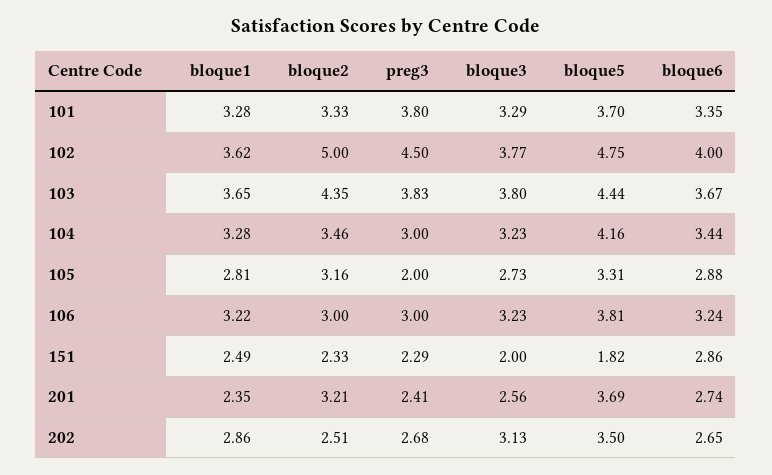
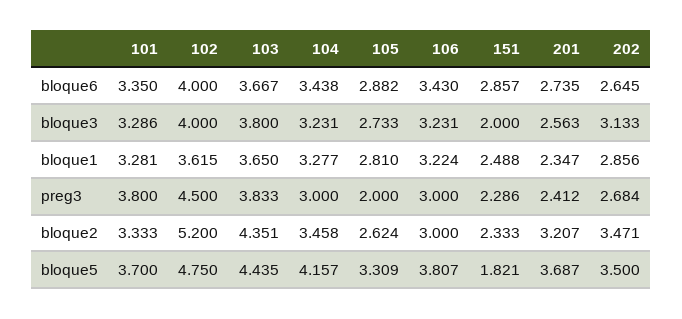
  {
    "bloque1": {
      "101": 3.281,
      "102": 3.615,
      "103": 3.65,
      "104": 3.277,
      "105": 2.81,
      "106": 3.224,
      "151": 2.488,
      "201": 2.347,
      "202": 2.856
    },
    "bloque2": {
      "101": 3.333,
-     "102": 5,
+     "102": 5.2,
      "103": 4.351,
      "104": 3.458,
-     "105": 3.16,
+     "105": 2.624,
      "106": 3,
      "151": 2.333,
      "201": 3.207,
-     "202": 2.51
+     "202": 3.471
    },
    "preg3": {
      "101": 3.8,
      "102": 4.5,
      "103": 3.833,
      "104": 3,
      "105": 2,
      "106": 3,
      "151": 2.286,
      "201": 2.412,
      "202": 2.684
    },
    "bloque3": {
      "101": 3.286,
-     "102": 3.77,
+     "102": 4,
      "103": 3.8,
      "104": 3.231,
      "105": 2.733,
      "106": 3.231,
      "151": 2,
      "201": 2.563,
      "202": 3.133
    },
    "bloque5": {
      "101": 3.7,
      "102": 4.75,
      "103": 4.435,
      "104": 4.157,
      "105": 3.309,
      "106": 3.807,
      "151": 1.821,
      "201": 3.687,
      "202": 3.5
    },
    "bloque6": {
      "101": 3.35,
      "102": 4,
      "103": 3.667,
      "104": 3.438,
      "105": 2.882,
-     "106": 3.24,
+     "106": 3.43,
      "151": 2.857,
      "201": 2.735,
      "202": 2.645
    }
  }

